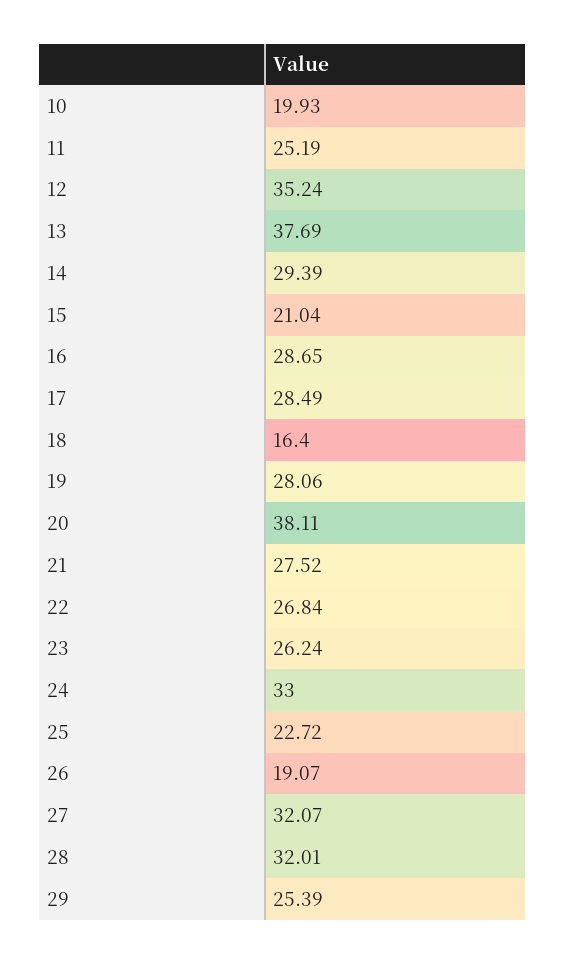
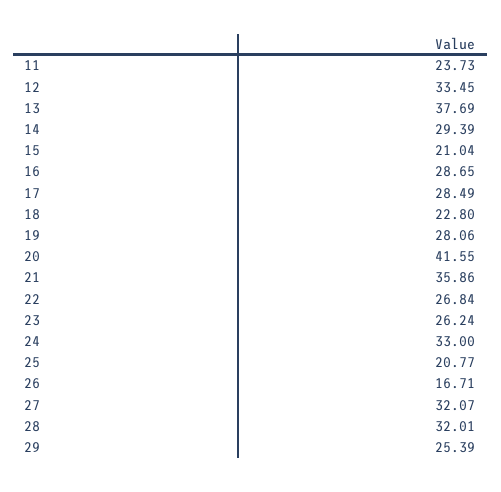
  {
-   "10": 19.93,
-   "11": 25.19,
+   "11": 23.73,
-   "12": 35.24,
+   "12": 33.45,
    "13": 37.69,
    "14": 29.39,
    "15": 21.04,
    "16": 28.65,
    "17": 28.49,
-   "18": 16.4,
+   "18": 22.8,
    "19": 28.06,
-   "20": 38.11,
+   "20": 41.55,
-   "21": 27.52,
+   "21": 35.86,
    "22": 26.84,
    "23": 26.24,
    "24": 33,
-   "25": 22.72,
+   "25": 20.77,
-   "26": 19.07,
+   "26": 16.71,
    "27": 32.07,
    "28": 32.01,
    "29": 25.39
  }

